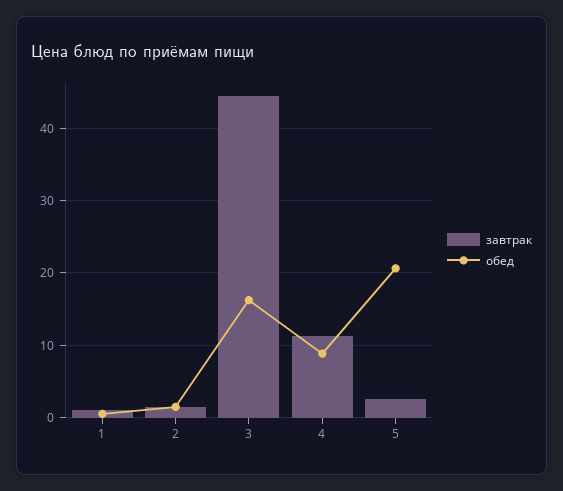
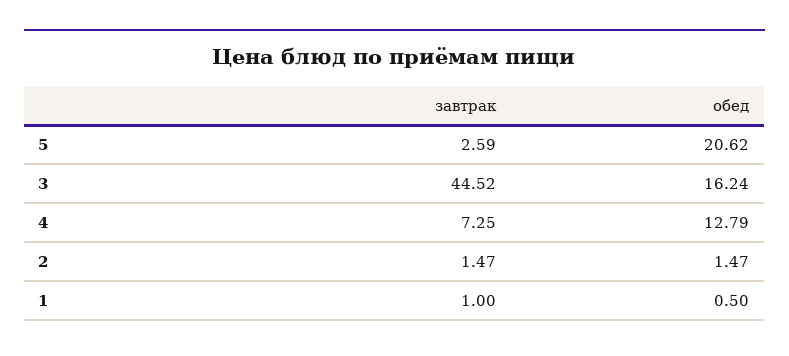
  {
    "завтрак": {
      "1": 1,
      "2": 1.47,
      "3": 44.52,
-     "4": 11,
+     "4": 7.25,
      "5": 2.59
    },
    "обед": {
      "1": 0.5,
      "2": 1.47,
      "3": 16.24,
-     "4": 9,
+     "4": 12.79,
      "5": 20.62
    }
  }

